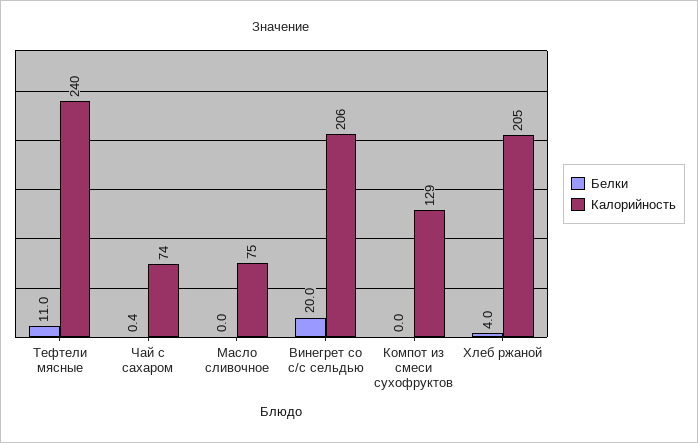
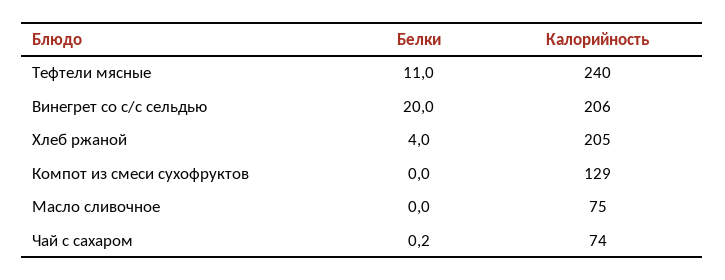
  {
    "Белки": {
      "Тефтели мясные": 11,
-     "Чай с сахаром": 0.4,
+     "Чай с сахаром": 0.2,
      "Масло сливочное": 0,
      "Винегрет со с/с сельдью": 20,
      "Компот из смеси сухофруктов": 0,
      "Хлеб ржаной": 4
    },
    "Калорийность": {
      "Тефтели мясные": 240,
      "Чай с сахаром": 74,
      "Масло сливочное": 75,
      "Винегрет со с/с сельдью": 206,
      "Компот из смеси сухофруктов": 129,
      "Хлеб ржаной": 205
    }
  }

